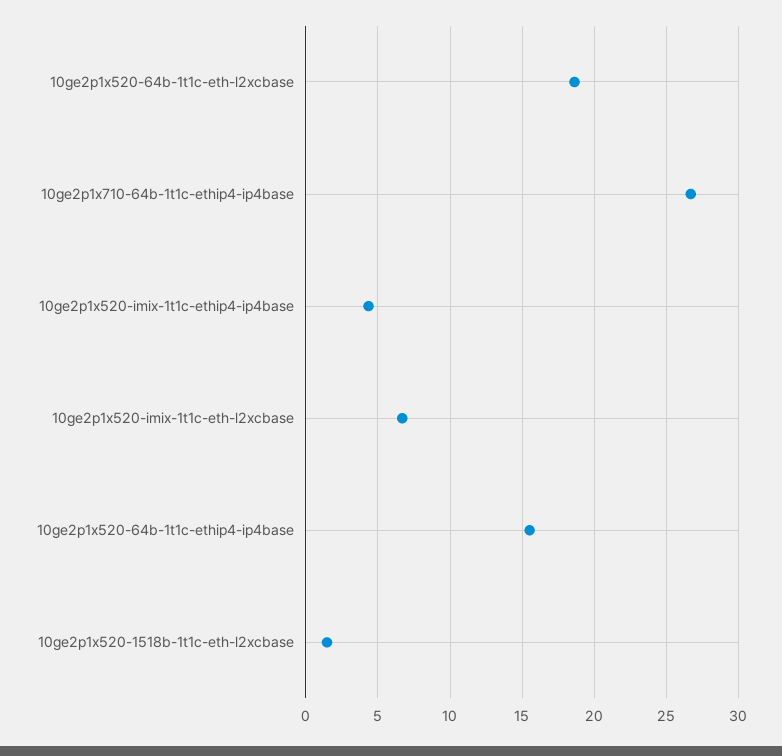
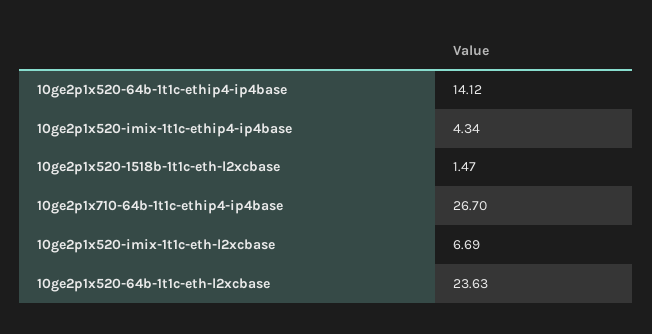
  {
-   "10ge2p1x520-64b-1t1c-eth-l2xcbase": 18.5,
+   "10ge2p1x520-64b-1t1c-eth-l2xcbase": 23.63,
    "10ge2p1x710-64b-1t1c-ethip4-ip4base": 26.7,
    "10ge2p1x520-imix-1t1c-ethip4-ip4base": 4.34,
    "10ge2p1x520-imix-1t1c-eth-l2xcbase": 6.69,
-   "10ge2p1x520-64b-1t1c-ethip4-ip4base": 15.5,
+   "10ge2p1x520-64b-1t1c-ethip4-ip4base": 14.12,
    "10ge2p1x520-1518b-1t1c-eth-l2xcbase": 1.47
  }

